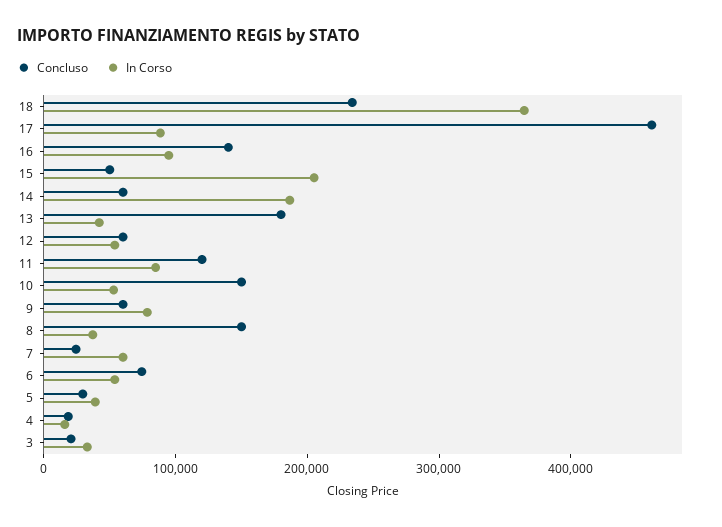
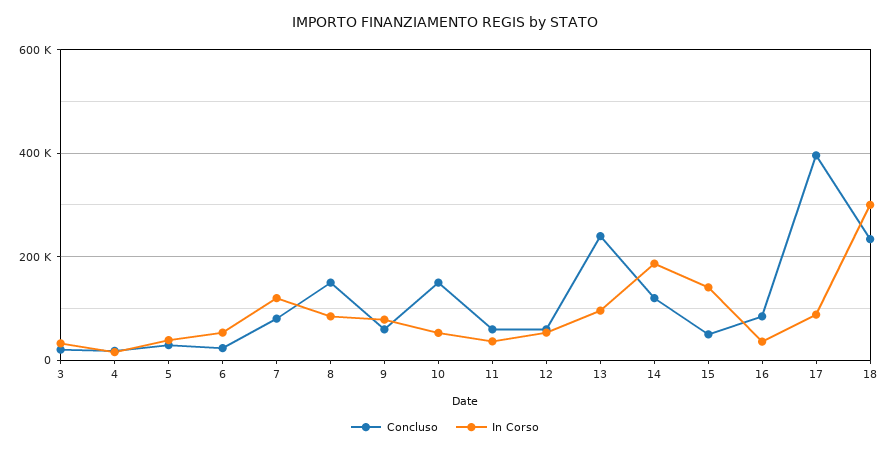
  {
    "Concluso": {
      "18": 240000,
-     "17": 460000,
+     "17": 400000,
-     "16": 140000,
+     "16": 80000,
      "15": 60000,
-     "14": 60000,
+     "14": 120000,
-     "13": 180000,
+     "13": 240000,
      "12": 60000,
-     "11": 120000,
+     "11": 60000,
      "10": 160000,
      "9": 60000,
      "8": 160000,
-     "7": 20000,
+     "7": 80000,
-     "6": 80000,
+     "6": 20000,
      "5": 20000,
      "4": 20000,
      "3": 20000
    },
    "In Corso": {
-     "18": 360000,
+     "18": 300000,
      "17": 80000,
-     "16": 100000,
+     "16": 40000,
-     "15": 200000,
+     "15": 140000,
      "14": 180000,
-     "13": 40000,
+     "13": 100000,
      "12": 60000,
-     "11": 80000,
+     "11": 40000,
      "10": 60000,
      "9": 80000,
-     "8": 40000,
+     "8": 80000,
-     "7": 60000,
+     "7": 120000,
      "6": 60000,
      "5": 40000,
      "4": 20000,
      "3": 40000
    }
  }

